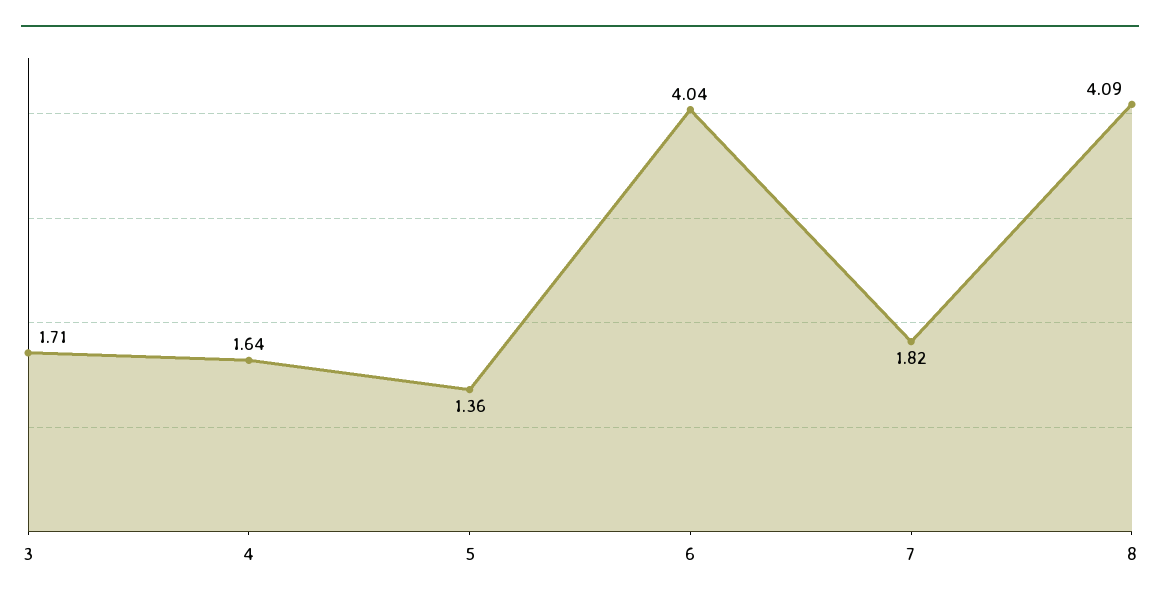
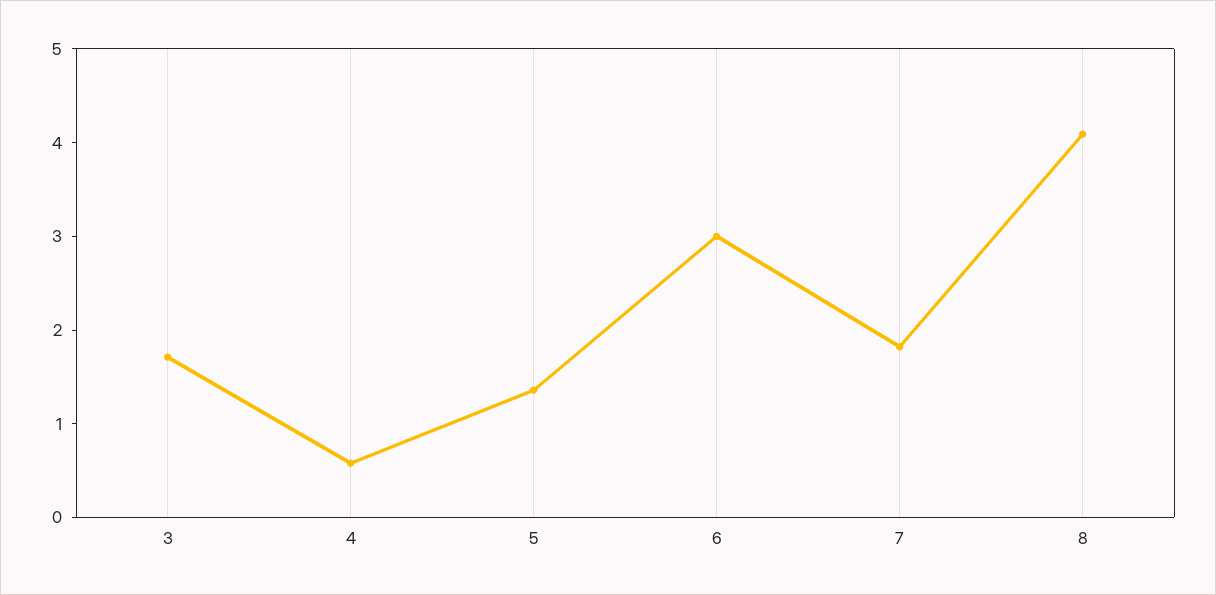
  {
    "3": 1.71,
-   "4": 1.64,
+   "4": 0.6,
    "5": 1.36,
-   "6": 4.04,
+   "6": 3,
    "7": 1.82,
    "8": 4.09
  }

